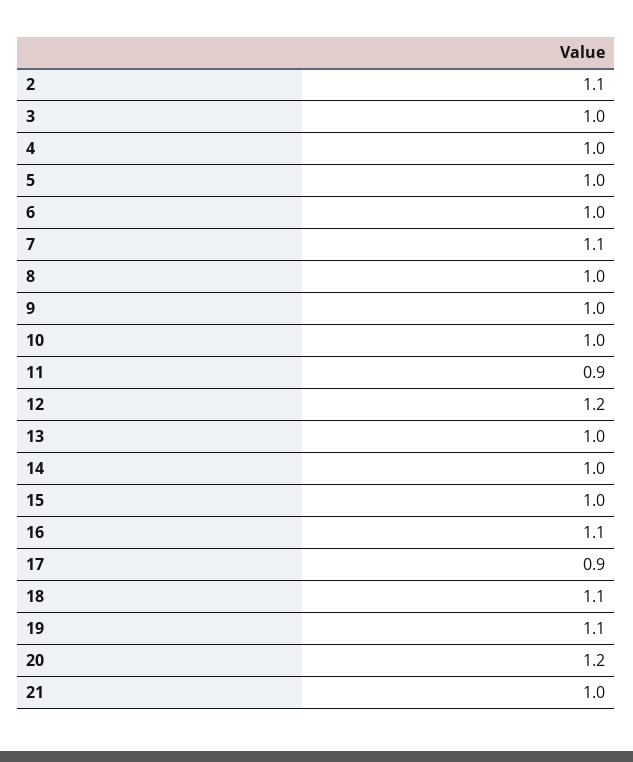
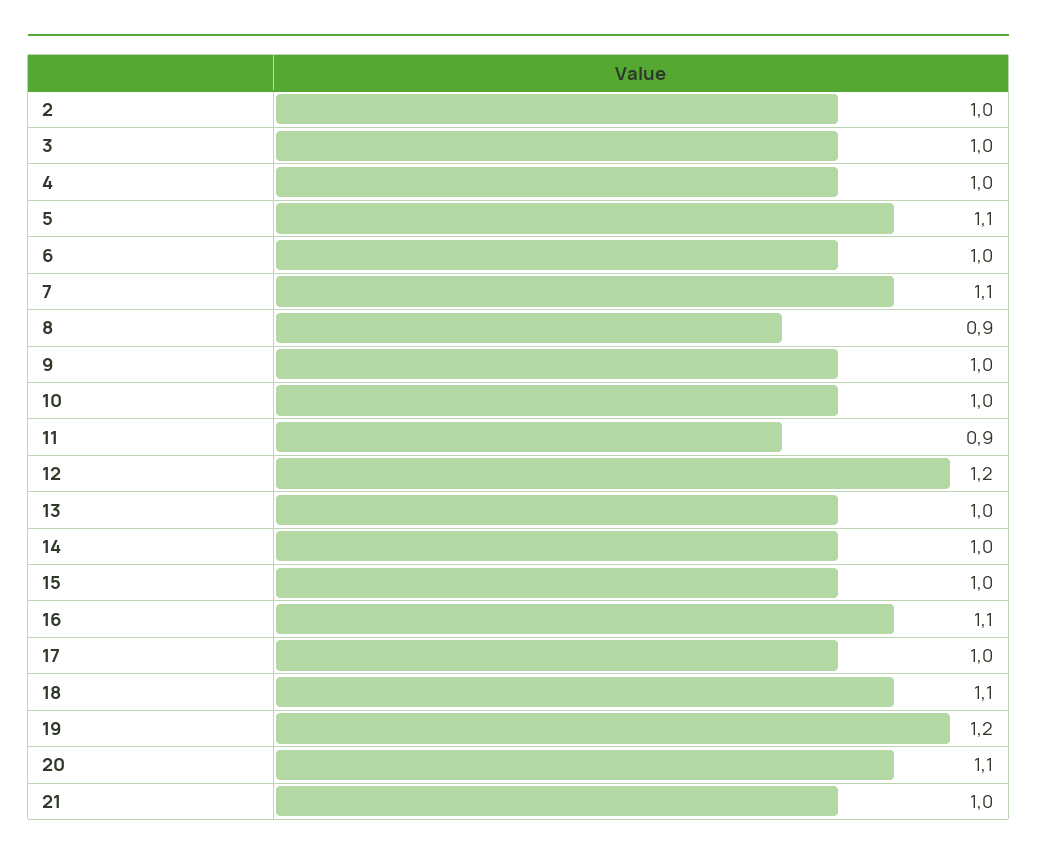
  {
-   "2": 1.1,
+   "2": 1,
    "3": 1,
    "4": 1,
-   "5": 1,
+   "5": 1.1,
    "6": 1,
    "7": 1.1,
-   "8": 1,
+   "8": 0.9,
    "9": 1,
    "10": 1,
    "11": 0.9,
    "12": 1.2,
    "13": 1,
    "14": 1,
    "15": 1,
    "16": 1.1,
-   "17": 0.9,
+   "17": 1,
    "18": 1.1,
-   "19": 1.1,
+   "19": 1.2,
-   "20": 1.2,
+   "20": 1.1,
    "21": 1
  }

